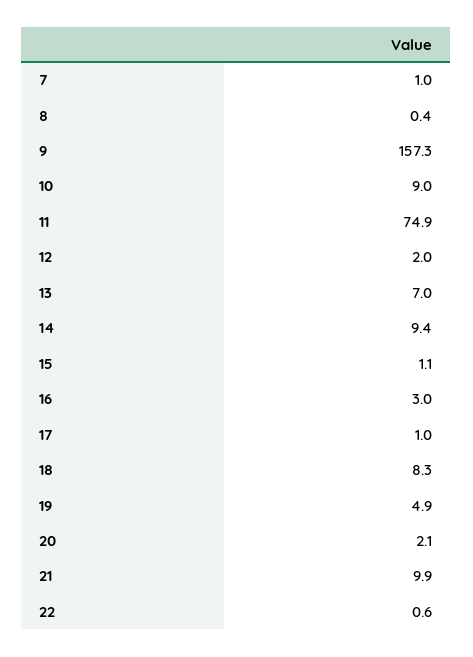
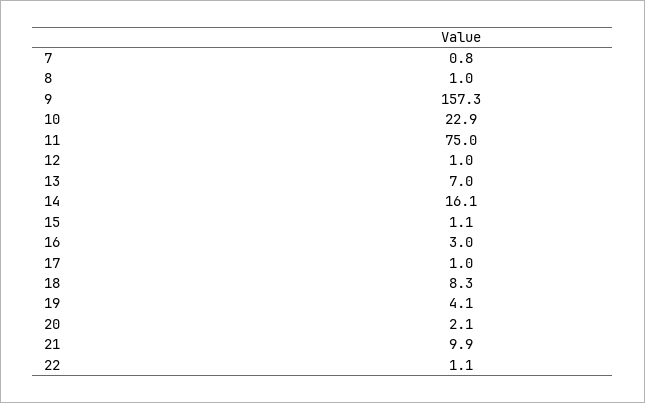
  {
-   "7": 1,
+   "7": 0.8,
-   "8": 0.4,
+   "8": 1,
    "9": 157.3,
-   "10": 9,
+   "10": 22.9,
-   "11": 74.9,
+   "11": 75,
-   "12": 2,
+   "12": 1,
    "13": 7,
-   "14": 9.4,
+   "14": 16.1,
    "15": 1.1,
    "16": 3,
    "17": 1,
    "18": 8.3,
-   "19": 4.9,
+   "19": 4.1,
    "20": 2.1,
    "21": 9.9,
-   "22": 0.6
+   "22": 1.1
  }

